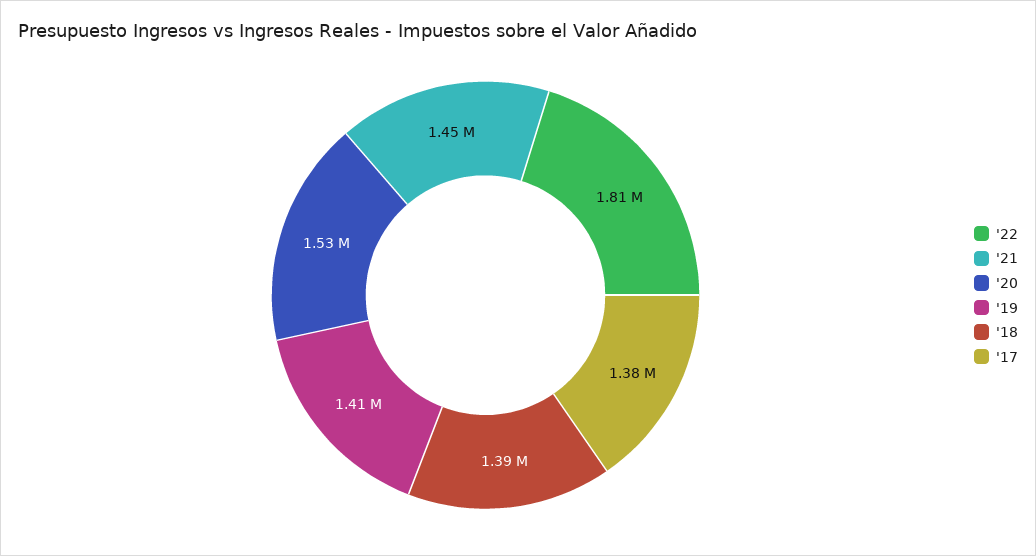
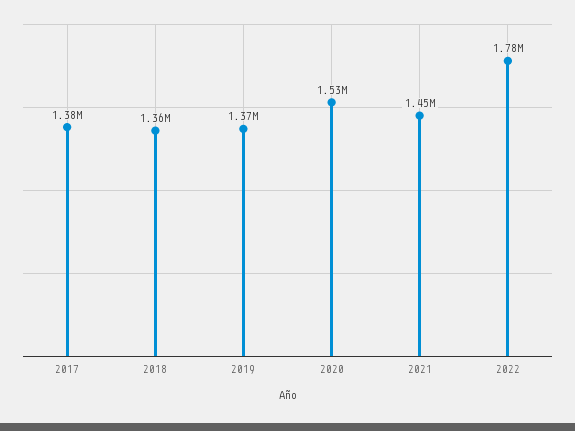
  {
-   "'22": 1810000,
+   "'22": 1780000,
    "'21": 1450000,
    "'20": 1530000,
-   "'19": 1410000,
+   "'19": 1370000,
-   "'18": 1390000,
+   "'18": 1360000,
    "'17": 1380000
  }

